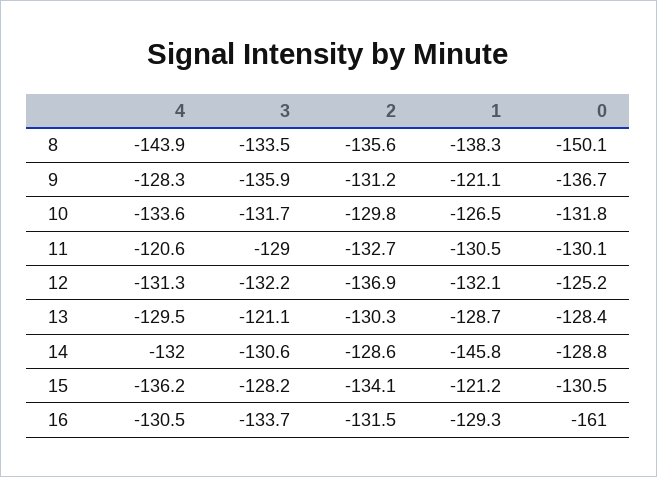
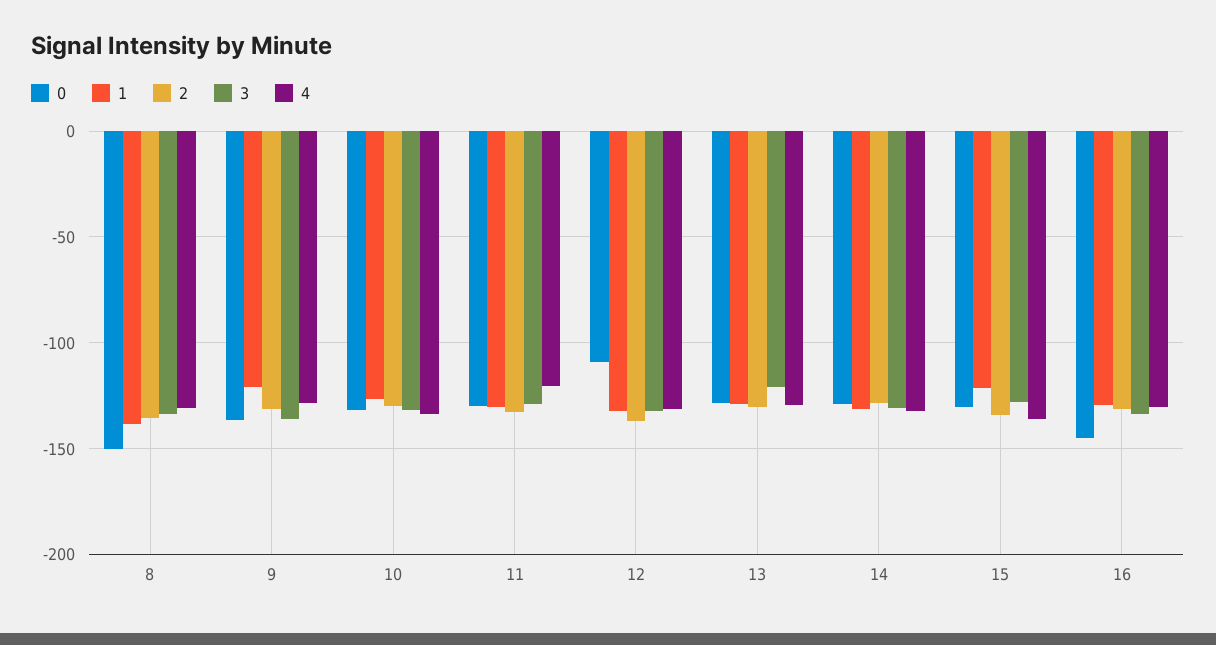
  {
    "4": {
-     "8": -143.9,
+     "8": -130,
      "9": -128.3,
      "10": -133.6,
      "11": -120.6,
      "12": -131.3,
      "13": -129.5,
      "14": -132,
      "15": -136.2,
      "16": -130.5
    },
    "3": {
      "8": -133.5,
      "9": -135.9,
      "10": -131.7,
      "11": -129,
      "12": -132.2,
      "13": -121.1,
      "14": -130.6,
      "15": -128.2,
      "16": -133.7
    },
    "2": {
      "8": -135.6,
      "9": -131.2,
      "10": -129.8,
      "11": -132.7,
      "12": -136.9,
      "13": -130.3,
      "14": -128.6,
      "15": -134.1,
      "16": -131.5
    },
    "1": {
      "8": -138.3,
      "9": -121.1,
      "10": -126.5,
      "11": -130.5,
      "12": -132.1,
      "13": -128.7,
-     "14": -145.8,
+     "14": -130,
      "15": -121.2,
      "16": -129.3
    },
    "0": {
      "8": -150.1,
      "9": -136.7,
      "10": -131.8,
      "11": -130.1,
-     "12": -125.2,
+     "12": -110,
      "13": -128.4,
      "14": -128.8,
      "15": -130.5,
-     "16": -161
+     "16": -145
    }
  }

